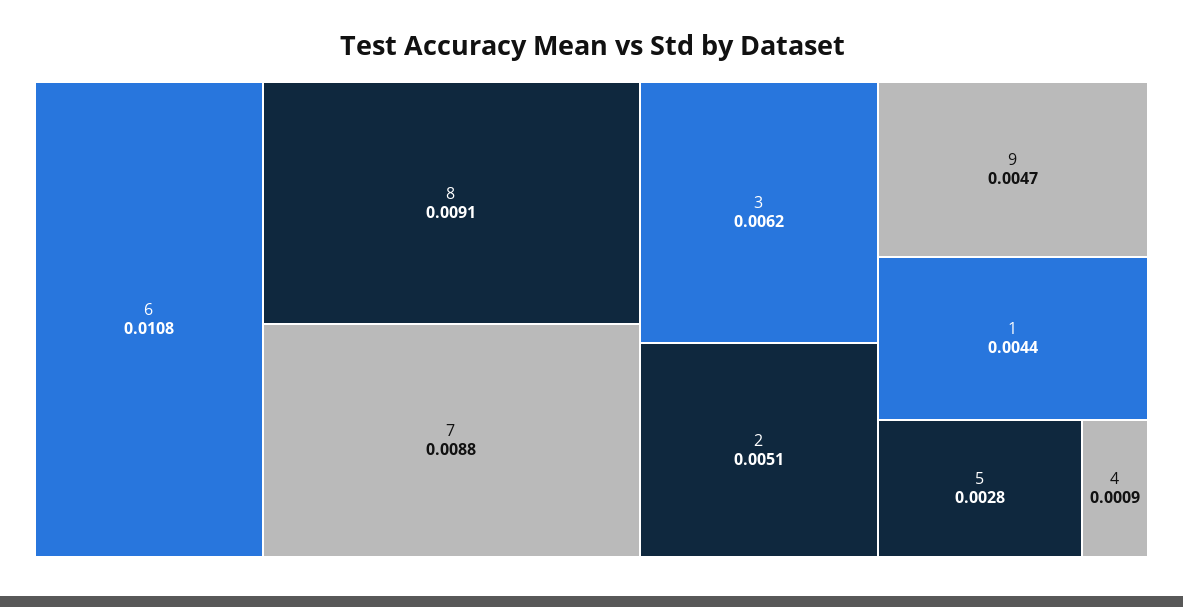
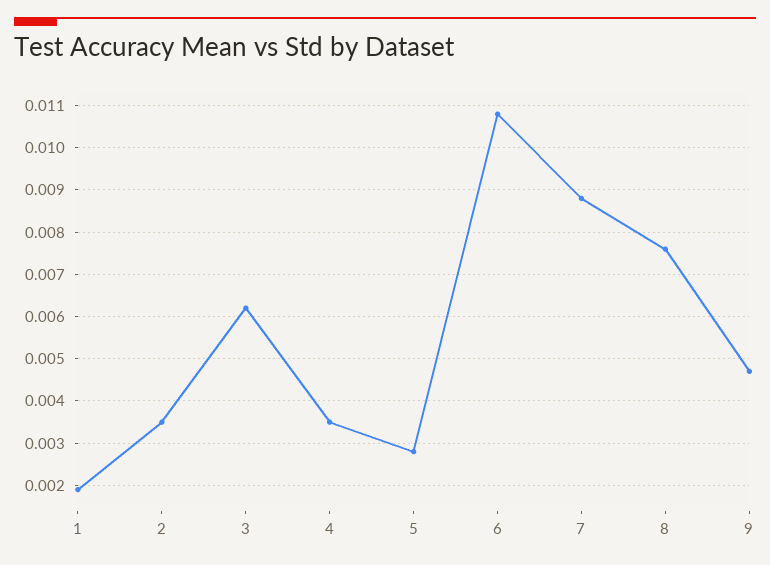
  {
    "6": 0.0108,
-   "8": 0.0091,
+   "8": 0.0075,
    "7": 0.0088,
    "3": 0.0062,
-   "2": 0.0051,
+   "2": 0.0035,
    "9": 0.0047,
-   "1": 0.0044,
+   "1": 0.002,
    "5": 0.0028,
-   "4": 0.0009
+   "4": 0.0035
  }

